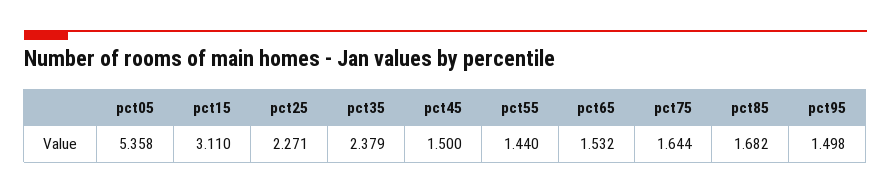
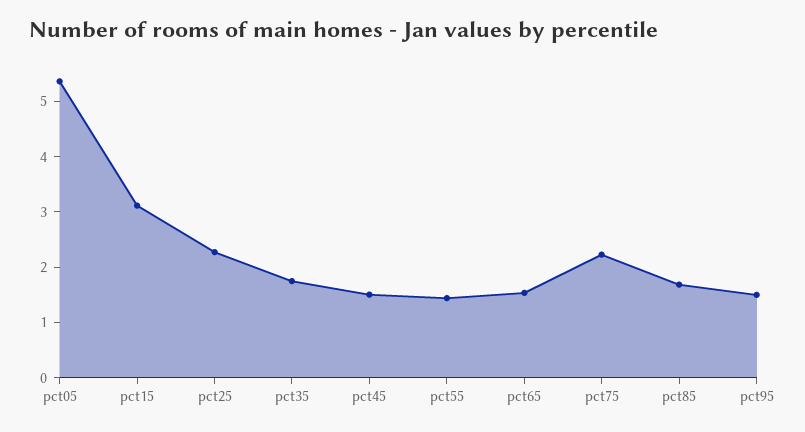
  {
    "pct05": 5.358,
    "pct15": 3.11,
    "pct25": 2.271,
-   "pct35": 2.379,
+   "pct35": 1.8,
    "pct45": 1.5,
    "pct55": 1.44,
    "pct65": 1.532,
-   "pct75": 1.644,
+   "pct75": 2.2,
    "pct85": 1.682,
    "pct95": 1.498
  }

